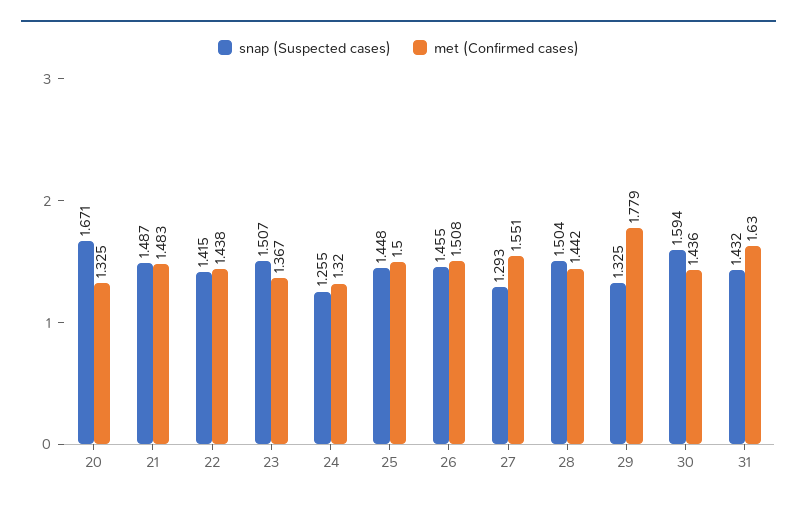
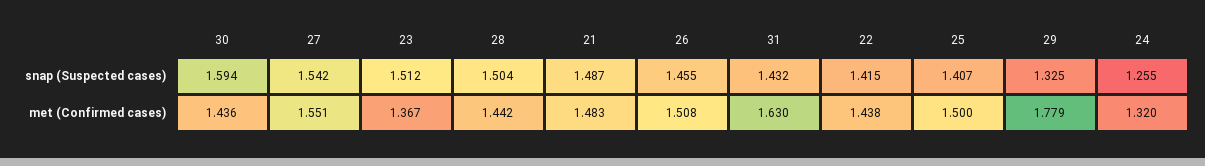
  {
    "snap (Suspected cases)": {
-     "20": 1.671,
      "21": 1.487,
      "22": 1.415,
-     "23": 1.507,
+     "23": 1.512,
      "24": 1.255,
-     "25": 1.448,
+     "25": 1.407,
      "26": 1.455,
-     "27": 1.293,
+     "27": 1.542,
      "28": 1.504,
      "29": 1.325,
      "30": 1.594,
      "31": 1.432
    },
    "met (Confirmed cases)": {
-     "20": 1.325,
      "21": 1.483,
      "22": 1.438,
      "23": 1.367,
      "24": 1.32,
      "25": 1.5,
      "26": 1.508,
      "27": 1.551,
      "28": 1.442,
      "29": 1.779,
      "30": 1.436,
      "31": 1.63
    }
  }

